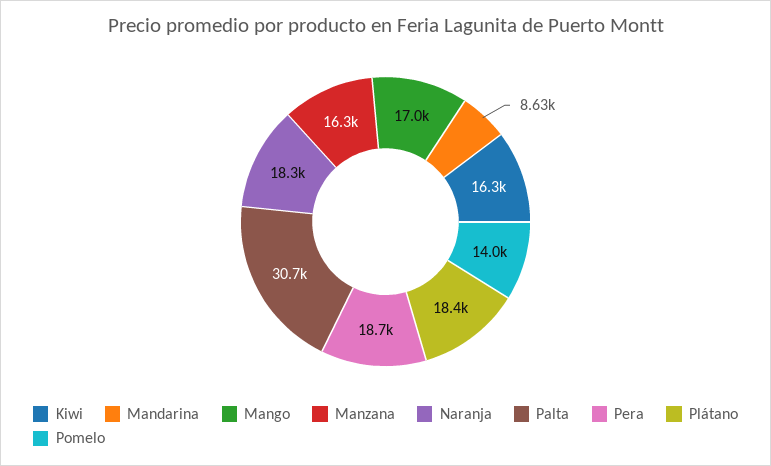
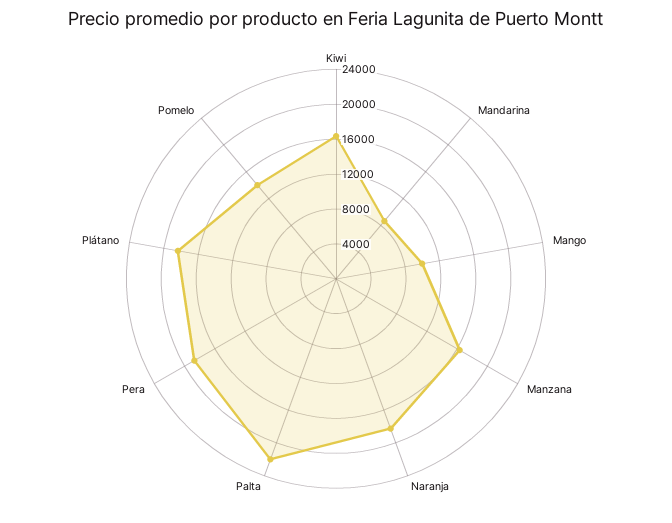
  {
    "Kiwi": 16300,
    "Mandarina": 8630,
-   "Mango": 17000,
+   "Mango": 10000,
    "Manzana": 16300,
    "Naranja": 18300,
-   "Palta": 30700,
+   "Palta": 22000,
    "Pera": 18700,
    "Plátano": 18400,
    "Pomelo": 14000
  }

